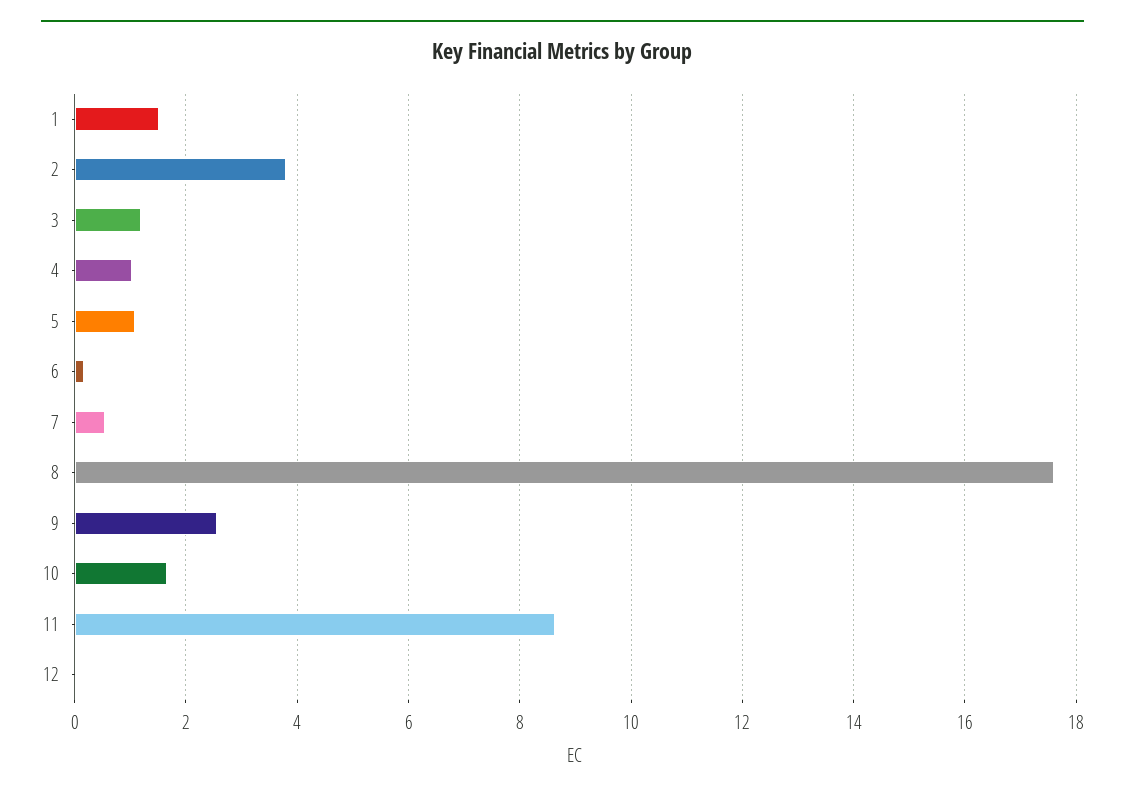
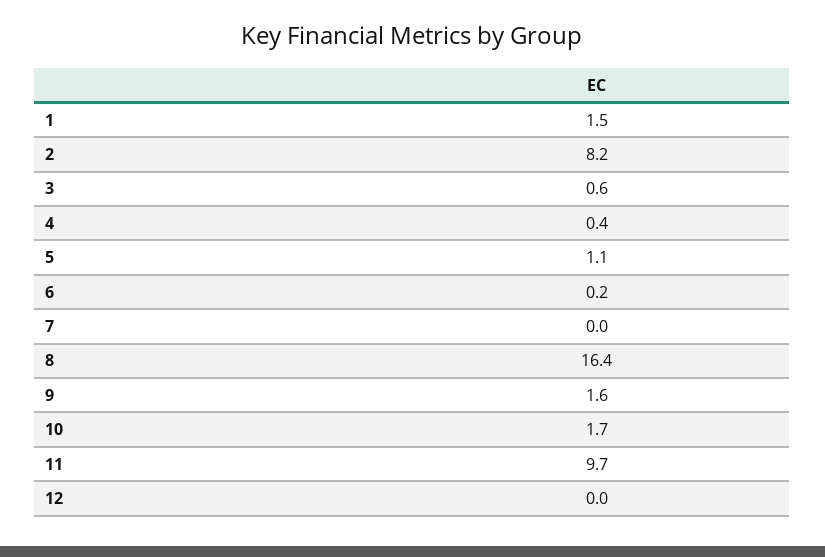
  {
    "1": 1.5,
-   "2": 3.8,
+   "2": 8.2,
-   "3": 1.2,
+   "3": 0.6,
-   "4": 1,
+   "4": 0.4,
    "5": 1.1,
    "6": 0.2,
-   "7": 0.6,
+   "7": 0,
-   "8": 17.6,
+   "8": 16.4,
-   "9": 2.6,
+   "9": 1.6,
    "10": 1.7,
-   "11": 8.6,
+   "11": 9.7,
    "12": 0
  }

